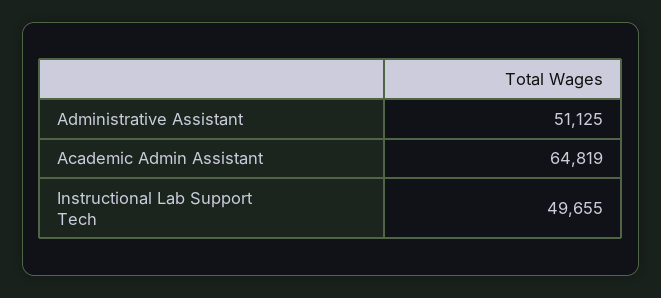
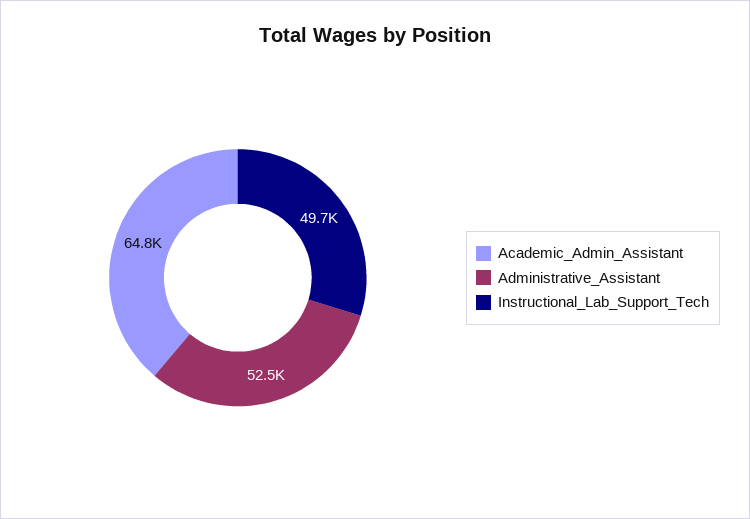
  {
-   "Administrative Assistant": 51125,
+   "Administrative Assistant": 52500,
    "Academic Admin Assistant": 64819,
    "Instructional Lab Support Tech": 49655
  }

